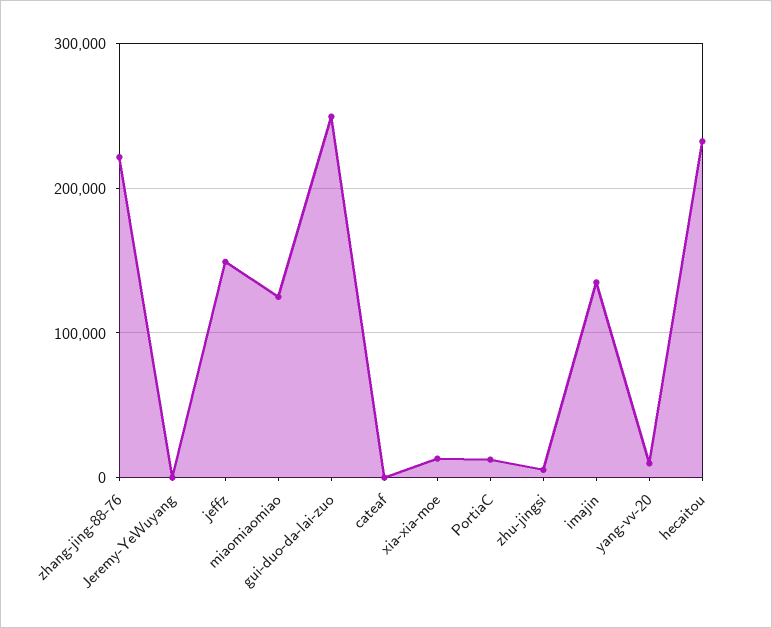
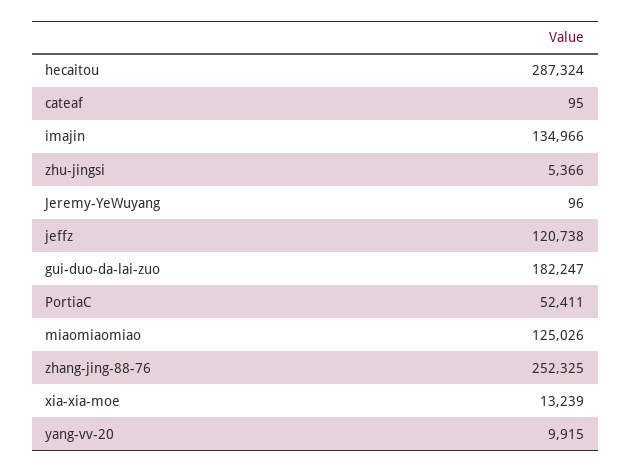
  {
-   "zhang-jing-88-76": 220000,
+   "zhang-jing-88-76": 252325,
    "Jeremy-YeWuyang": 96,
-   "jeffz": 150000,
+   "jeffz": 120738,
    "miaomiaomiao": 125026,
-   "gui-duo-da-lai-zuo": 250000,
+   "gui-duo-da-lai-zuo": 182247,
    "cateaf": 95,
    "xia-xia-moe": 13239,
-   "PortiaC": 10000,
+   "PortiaC": 52411,
    "zhu-jingsi": 5366,
    "imajin": 134966,
    "yang-vv-20": 9915,
-   "hecaitou": 230000
+   "hecaitou": 287324
  }

